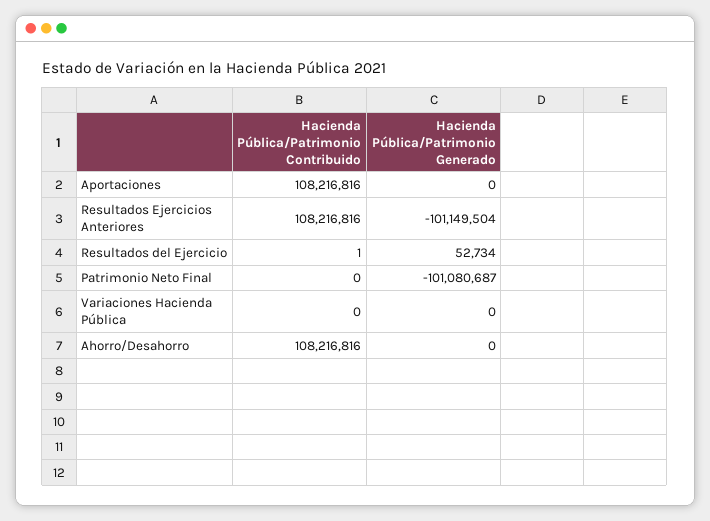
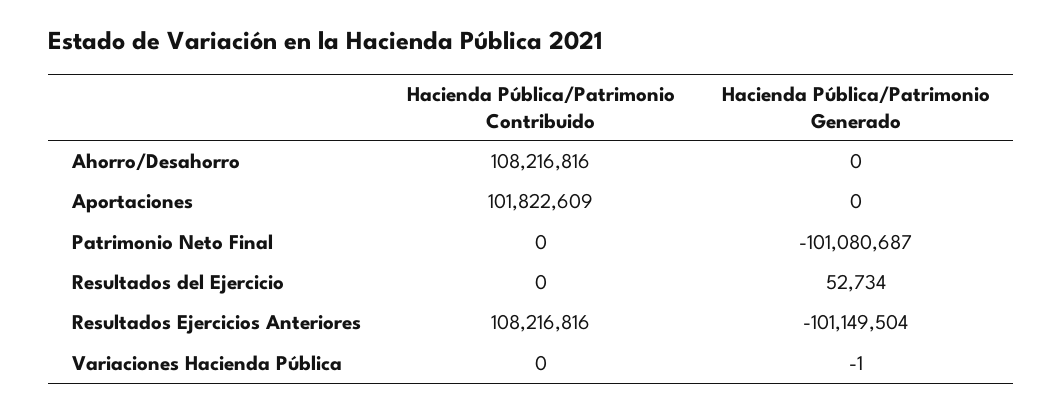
  {
    "Hacienda Pública/Patrimonio Contribuido": {
-     "Aportaciones": 108216816,
+     "Aportaciones": 101822609,
      "Resultados Ejercicios Anteriores": 108216816,
-     "Resultados del Ejercicio": 1,
+     "Resultados del Ejercicio": 0,
      "Patrimonio Neto Final": 0,
      "Variaciones Hacienda Pública": 0,
      "Ahorro/Desahorro": 108216816
    },
    "Hacienda Pública/Patrimonio Generado": {
      "Aportaciones": 0,
      "Resultados Ejercicios Anteriores": -101149504,
      "Resultados del Ejercicio": 52734,
      "Patrimonio Neto Final": -101080687,
-     "Variaciones Hacienda Pública": 0,
+     "Variaciones Hacienda Pública": -1,
      "Ahorro/Desahorro": 0
    }
  }

